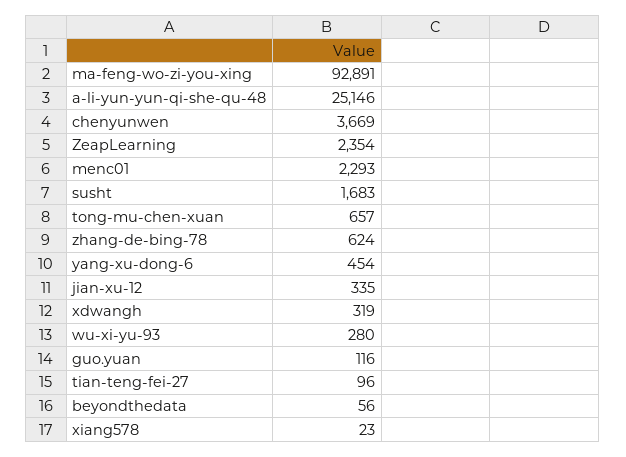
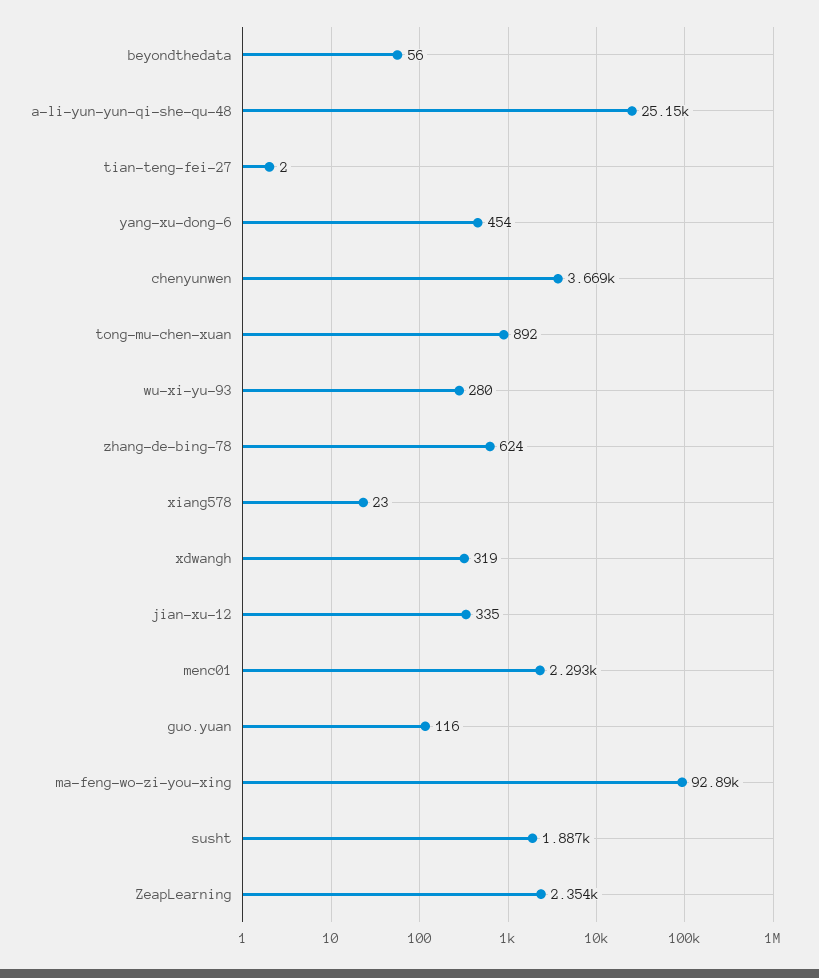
  {
    "ma-feng-wo-zi-you-xing": 92891,
    "a-li-yun-yun-qi-she-qu-48": 25146,
    "chenyunwen": 3669,
    "ZeapLearning": 2354,
    "menc01": 2293,
-   "susht": 1683,
+   "susht": 1887,
-   "tong-mu-chen-xuan": 657,
+   "tong-mu-chen-xuan": 892,
    "zhang-de-bing-78": 624,
    "yang-xu-dong-6": 454,
    "jian-xu-12": 335,
    "xdwangh": 319,
    "wu-xi-yu-93": 280,
    "guo.yuan": 116,
-   "tian-teng-fei-27": 96,
+   "tian-teng-fei-27": 2,
    "beyondthedata": 56,
    "xiang578": 23
  }

